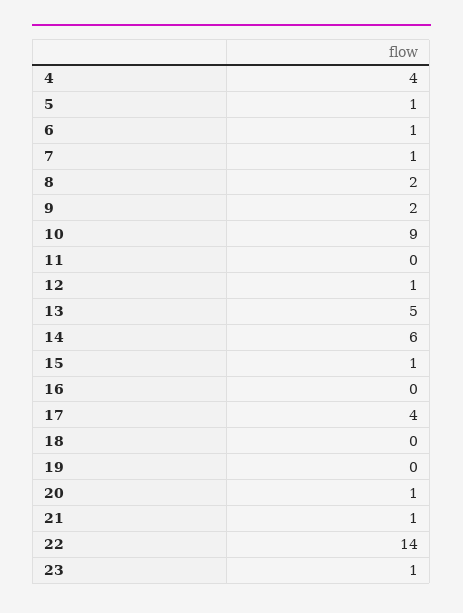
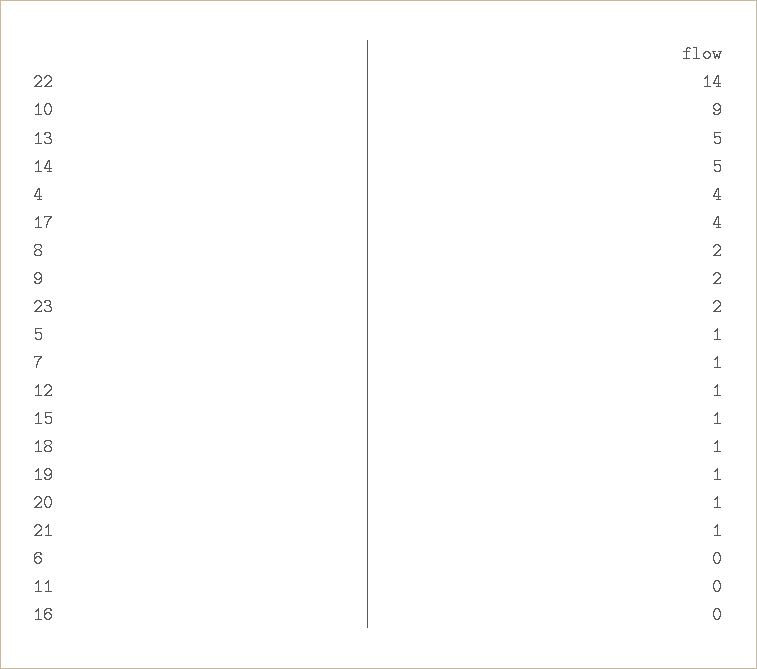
  {
    "4": 4,
    "5": 1,
-   "6": 1,
+   "6": 0,
    "7": 1,
    "8": 2,
    "9": 2,
    "10": 9,
    "11": 0,
    "12": 1,
    "13": 5,
-   "14": 6,
+   "14": 5,
    "15": 1,
    "16": 0,
    "17": 4,
-   "18": 0,
+   "18": 1,
-   "19": 0,
+   "19": 1,
    "20": 1,
    "21": 1,
    "22": 14,
-   "23": 1
+   "23": 2
  }

